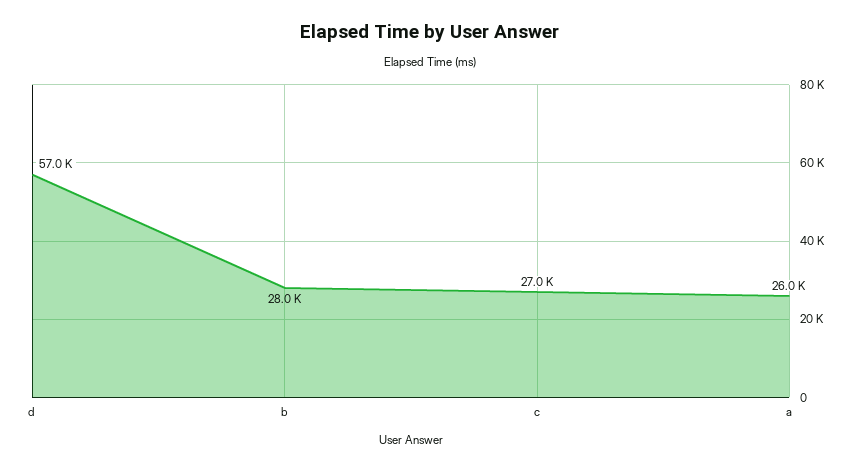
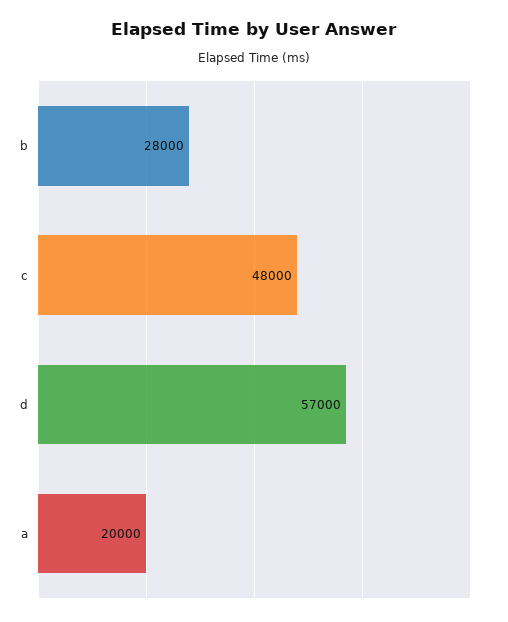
  {
    "d": 57000,
    "b": 28000,
-   "c": 27000,
+   "c": 48000,
-   "a": 26000
+   "a": 20000
  }

